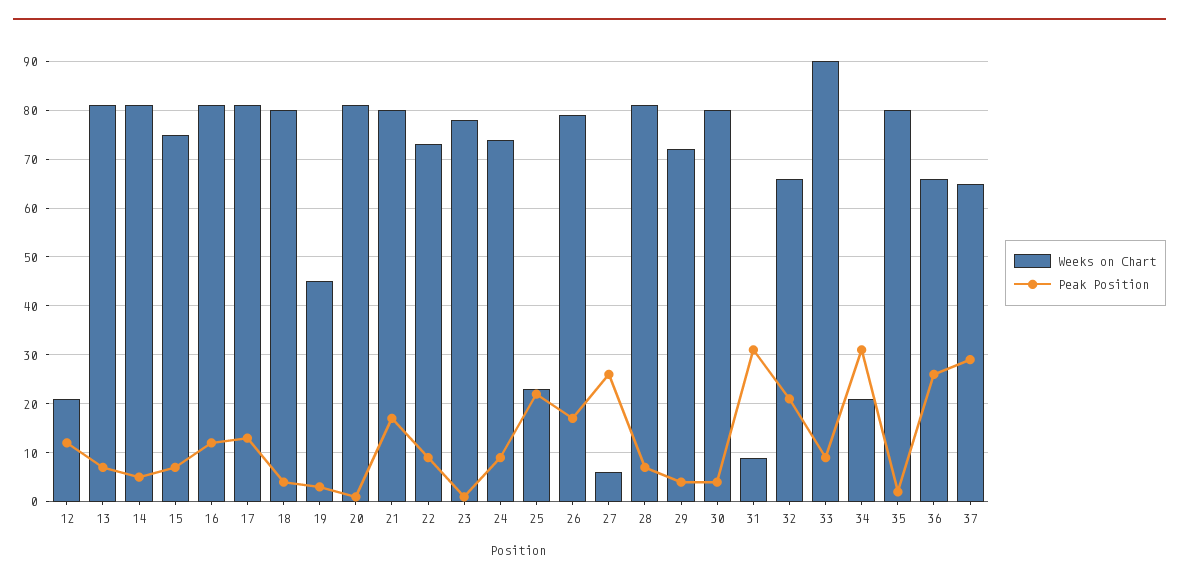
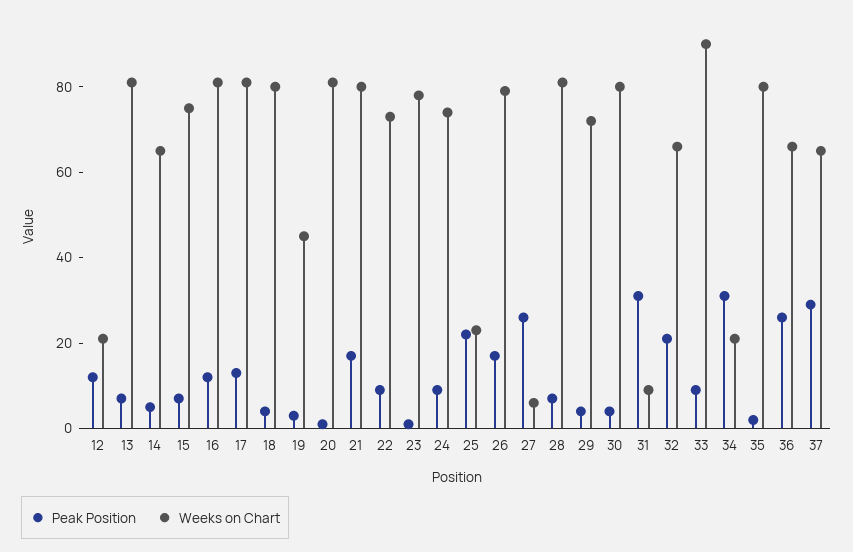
  {
    "Weeks on Chart": {
      "12": 20,
      "13": 80,
-     "14": 80,
+     "14": 65,
      "15": 75,
      "16": 80,
      "17": 80,
      "18": 80,
      "19": 45,
      "20": 80,
      "21": 80,
      "22": 75,
      "23": 80,
      "24": 75,
      "25": 25,
      "26": 80,
      "27": 5,
      "28": 80,
      "29": 70,
      "30": 80,
      "31": 10,
      "32": 65,
      "33": 90,
      "34": 20,
      "35": 80,
      "36": 65,
      "37": 65
    },
    "Peak Position": {
      "12": 10,
      "13": 5,
      "14": 5,
      "15": 5,
      "16": 10,
      "17": 15,
      "18": 5,
      "19": 5,
      "20": 0,
      "21": 15,
      "22": 10,
      "23": 0,
      "24": 10,
      "25": 20,
      "26": 15,
      "27": 25,
      "28": 5,
      "29": 5,
      "30": 5,
      "31": 30,
      "32": 20,
      "33": 10,
      "34": 30,
      "35": 0,
      "36": 25,
      "37": 30
    }
  }

